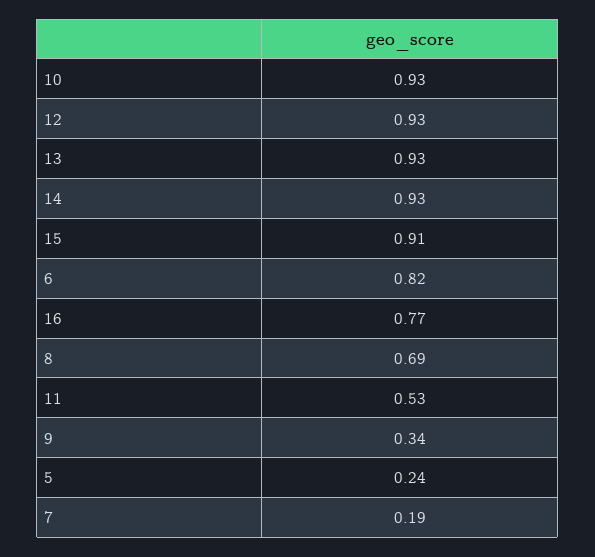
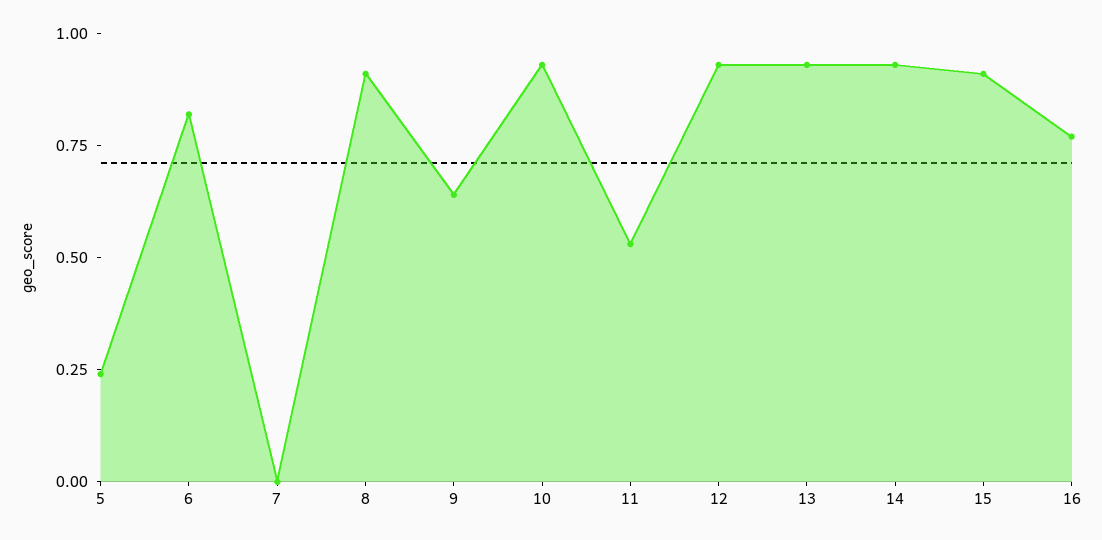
  {
    "10": 0.93,
    "12": 0.93,
    "13": 0.93,
    "14": 0.93,
    "15": 0.91,
    "6": 0.82,
    "16": 0.77,
-   "8": 0.69,
+   "8": 0.9,
    "11": 0.53,
-   "9": 0.34,
+   "9": 0.65,
    "5": 0.24,
-   "7": 0.19
+   "7": 0
  }

